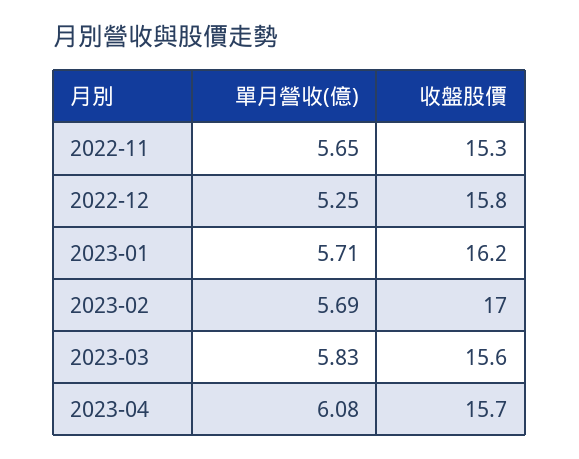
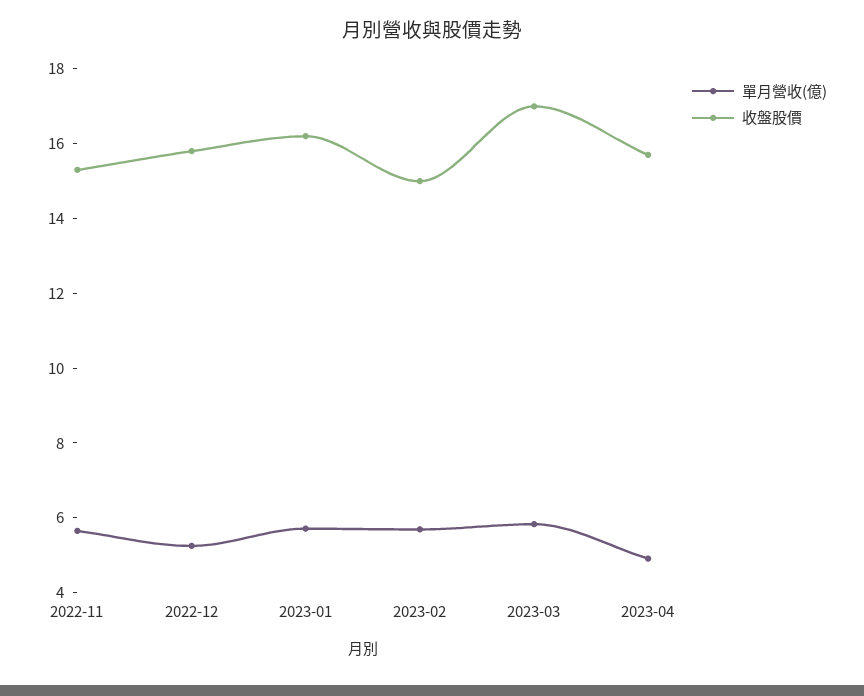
  {
    "單月營收(億)": {
      "2022-11": 5.65,
      "2022-12": 5.25,
      "2023-01": 5.71,
      "2023-02": 5.69,
      "2023-03": 5.83,
-     "2023-04": 6.08
+     "2023-04": 5
    },
    "收盤股價": {
      "2022-11": 15.3,
      "2022-12": 15.8,
      "2023-01": 16.2,
-     "2023-02": 17,
+     "2023-02": 15,
-     "2023-03": 15.6,
+     "2023-03": 17,
      "2023-04": 15.7
    }
  }

